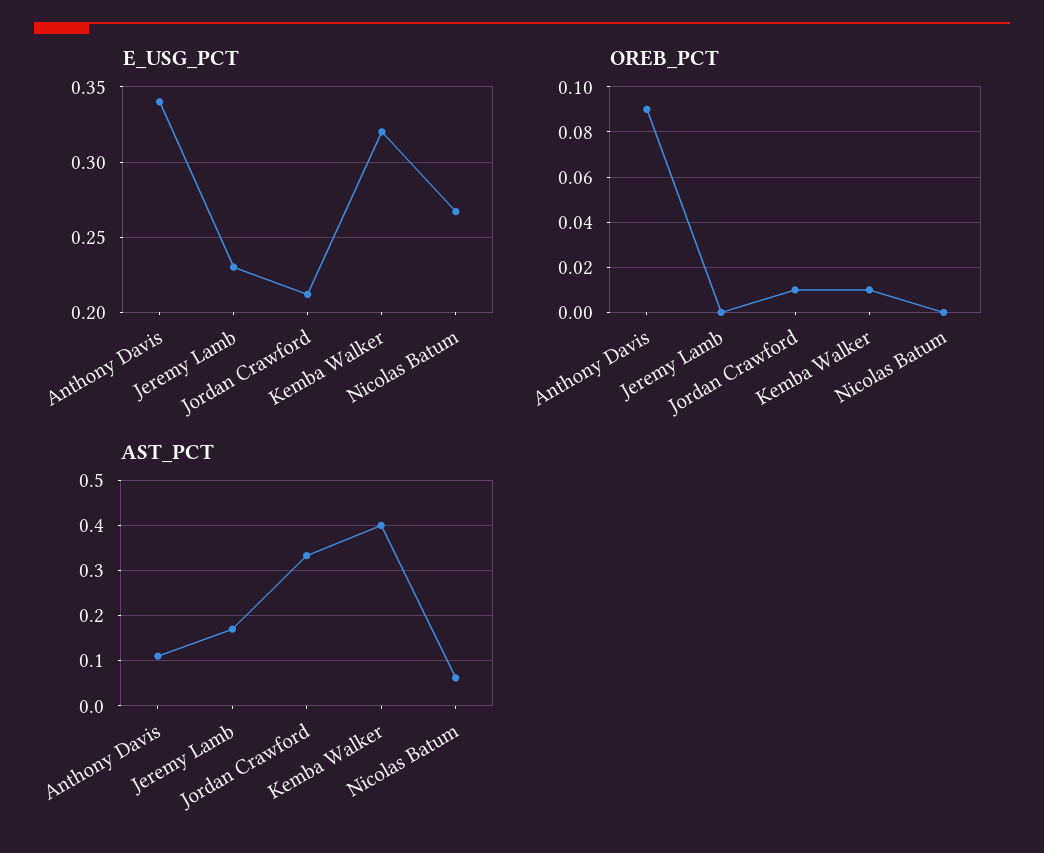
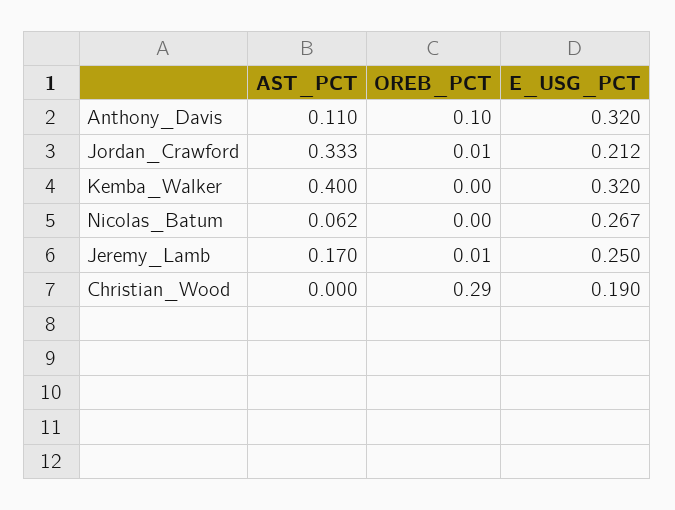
  {
    "E_USG_PCT": {
-     "Anthony Davis": 0.34,
+     "Anthony Davis": 0.32,
-     "Jeremy Lamb": 0.23,
+     "Jeremy Lamb": 0.25,
      "Jordan Crawford": 0.212,
      "Kemba Walker": 0.32,
-     "Nicolas Batum": 0.267
+     "Nicolas Batum": 0.267,
+     "Christian_Wood": 0.19
    },
    "OREB_PCT": {
-     "Anthony Davis": 0.09,
+     "Anthony Davis": 0.1,
-     "Jeremy Lamb": 0,
+     "Jeremy Lamb": 0.01,
      "Jordan Crawford": 0.01,
-     "Kemba Walker": 0.01,
+     "Kemba Walker": 0,
-     "Nicolas Batum": 0
+     "Nicolas Batum": 0,
+     "Christian_Wood": 0.29
    },
    "AST_PCT": {
      "Anthony Davis": 0.11,
      "Jeremy Lamb": 0.17,
      "Jordan Crawford": 0.333,
      "Kemba Walker": 0.4,
-     "Nicolas Batum": 0.062
+     "Nicolas Batum": 0.062,
+     "Christian_Wood": 0
    }
  }

